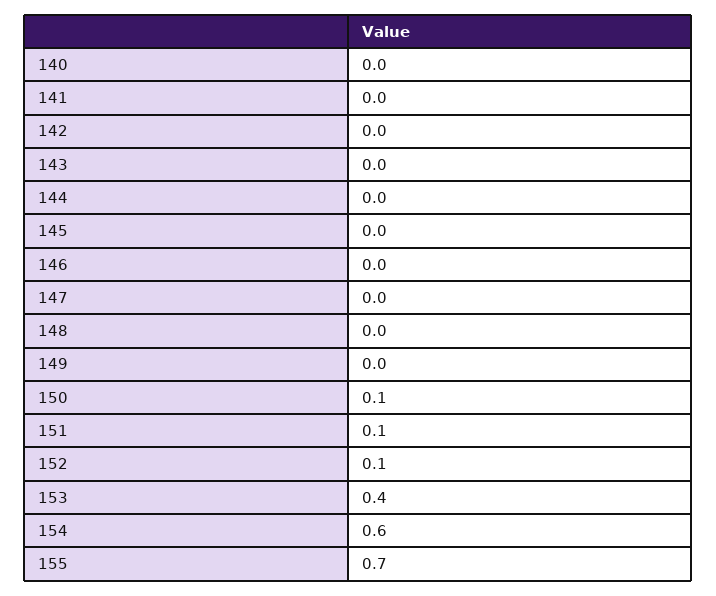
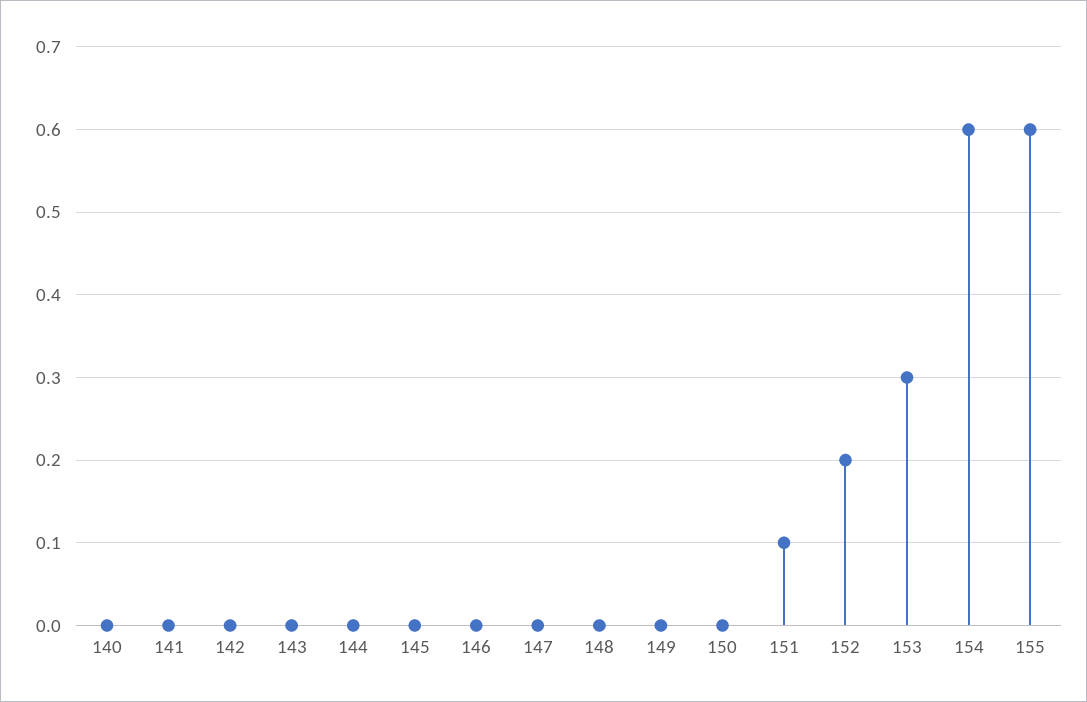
  {
    "140": 0,
    "141": 0,
    "142": 0,
    "143": 0,
    "144": 0,
    "145": 0,
    "146": 0,
    "147": 0,
    "148": 0,
    "149": 0,
-   "150": 0.1,
+   "150": 0,
    "151": 0.1,
-   "152": 0.1,
+   "152": 0.2,
-   "153": 0.4,
+   "153": 0.3,
    "154": 0.6,
-   "155": 0.7
+   "155": 0.6
  }

